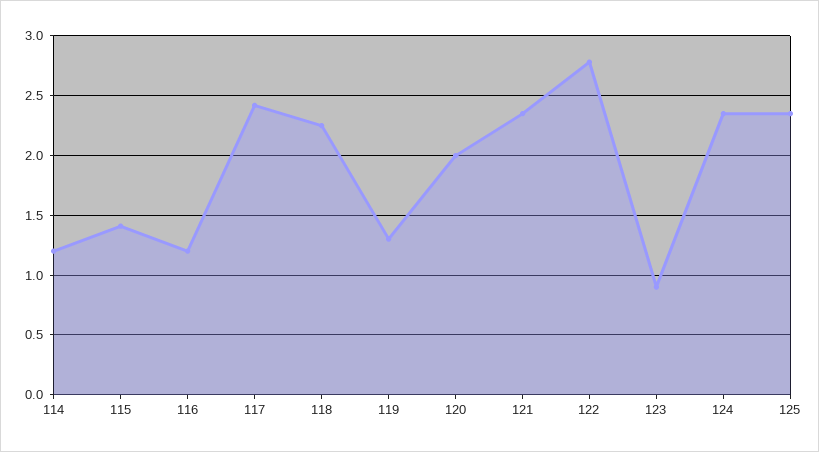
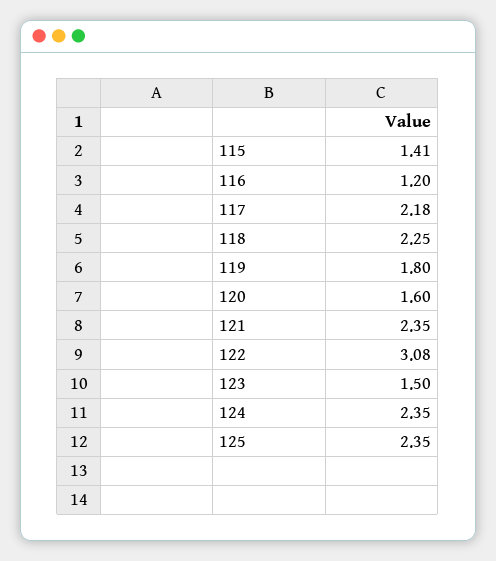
  {
-   "114": 1.2,
    "115": 1.41,
    "116": 1.2,
-   "117": 2.4,
+   "117": 2.18,
    "118": 2.25,
-   "119": 1.3,
+   "119": 1.8,
-   "120": 2,
+   "120": 1.6,
    "121": 2.35,
-   "122": 2.8,
+   "122": 3.08,
-   "123": 0.9,
+   "123": 1.5,
    "124": 2.35,
    "125": 2.35
  }

